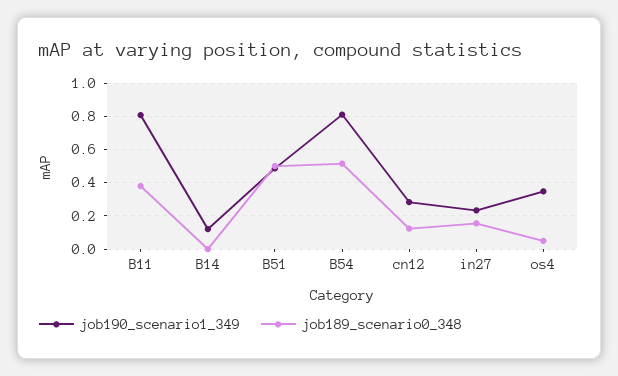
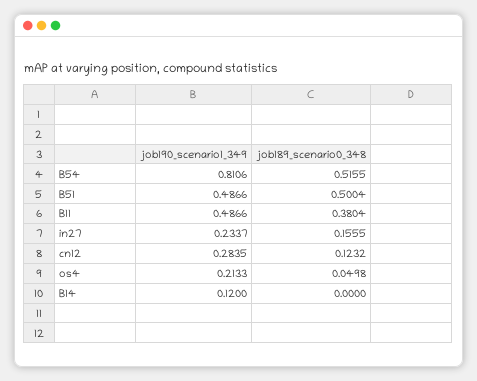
  {
    "job190_scenario1_349": {
-     "B11": 0.8,
+     "B11": 0.4866,
      "B14": 0.12,
      "B51": 0.4866,
      "B54": 0.8106,
      "cn12": 0.2835,
      "in27": 0.2337,
-     "os4": 0.35
+     "os4": 0.2133
    },
    "job189_scenario0_348": {
      "B11": 0.3804,
      "B14": 0,
      "B51": 0.5004,
      "B54": 0.5155,
      "cn12": 0.1232,
      "in27": 0.1555,
      "os4": 0.0498
    }
  }

